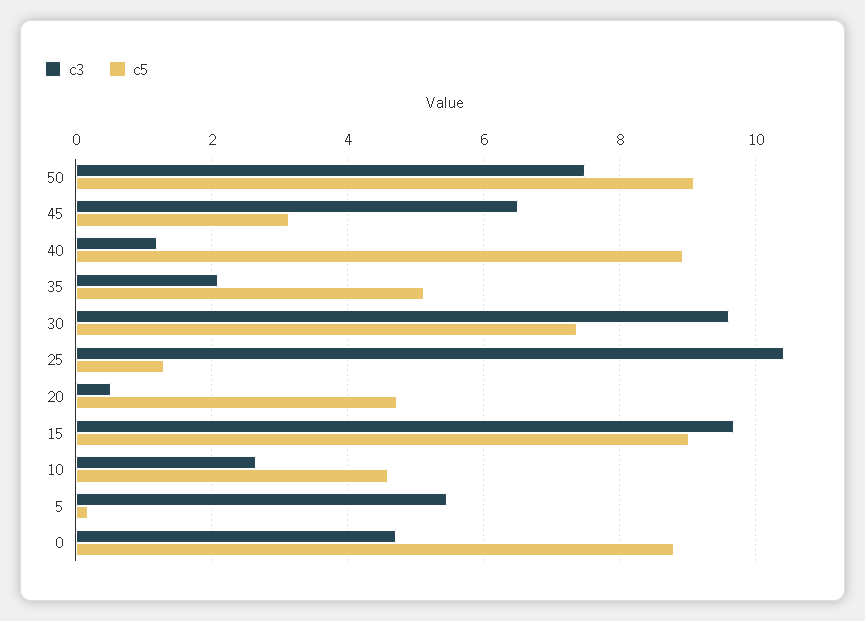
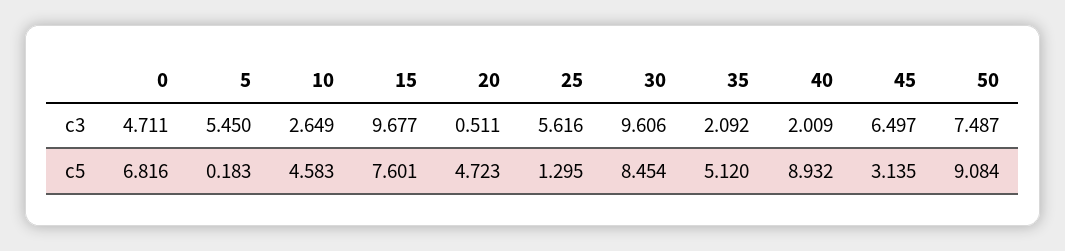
  {
    "c3": {
      "50": 7.487,
      "45": 6.497,
-     "40": 1.2,
+     "40": 2.009,
      "35": 2.092,
      "30": 9.606,
-     "25": 10.4,
+     "25": 5.616,
      "20": 0.511,
      "15": 9.677,
      "10": 2.649,
      "5": 5.45,
      "0": 4.711
    },
    "c5": {
      "50": 9.084,
      "45": 3.135,
      "40": 8.932,
      "35": 5.12,
-     "30": 7.4,
+     "30": 8.454,
      "25": 1.295,
      "20": 4.723,
-     "15": 9,
+     "15": 7.601,
      "10": 4.583,
      "5": 0.183,
-     "0": 8.8
+     "0": 6.816
    }
  }

